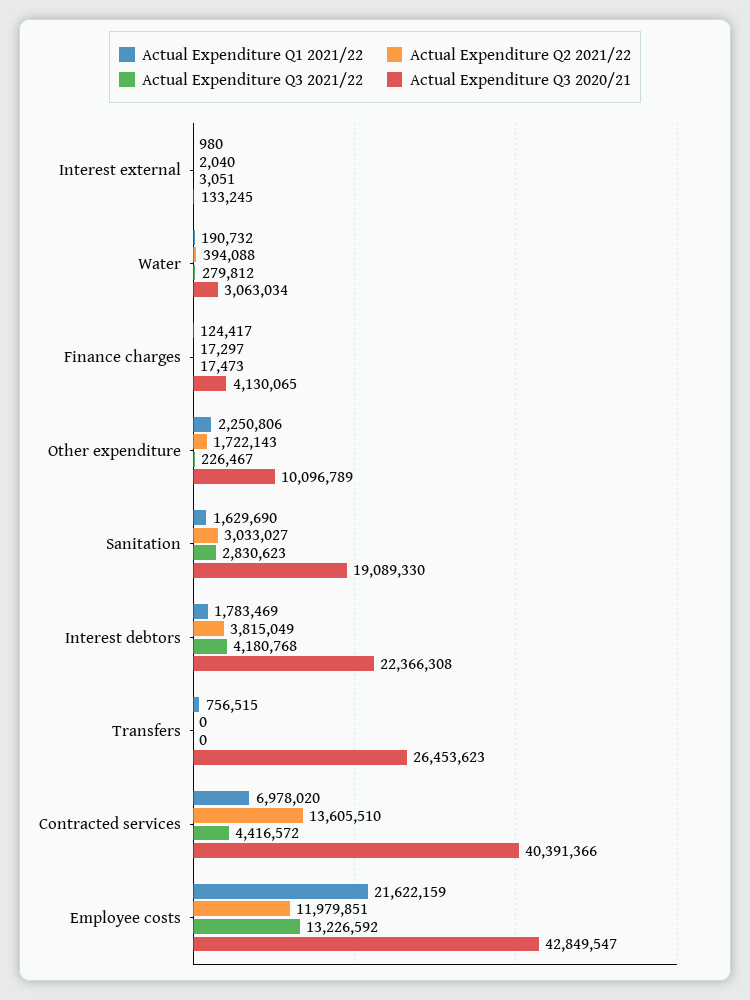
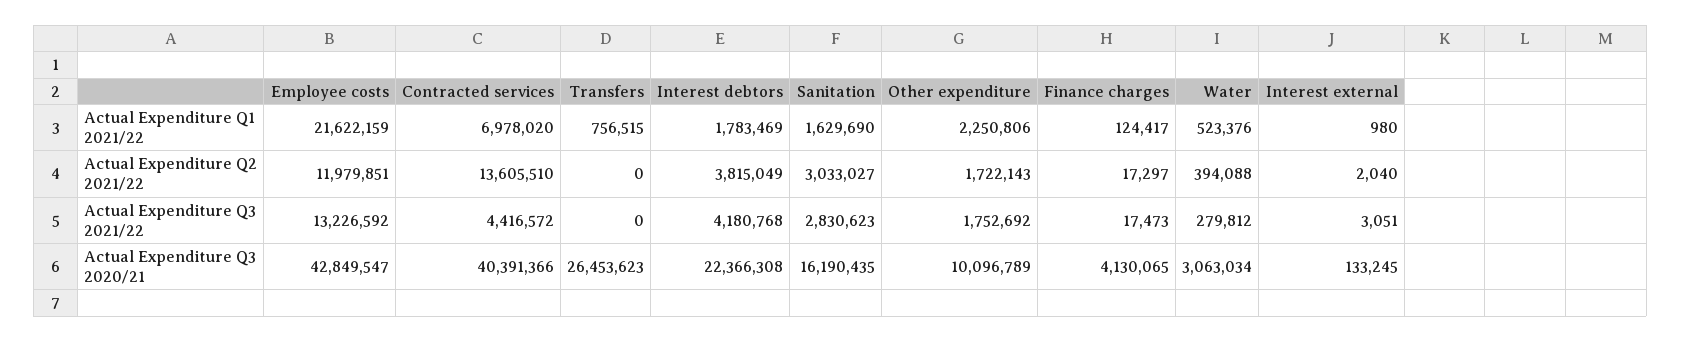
  {
    "Actual Expenditure Q1 2021/22": {
      "Interest external": 980,
-     "Water": 190732,
+     "Water": 523376,
      "Finance charges": 124417,
      "Other expenditure": 2250806,
      "Sanitation": 1629690,
      "Interest debtors": 1783469,
      "Transfers": 756515,
      "Contracted services": 6978020,
      "Employee costs": 21622159
    },
    "Actual Expenditure Q2 2021/22": {
      "Interest external": 2040,
      "Water": 394088,
      "Finance charges": 17297,
      "Other expenditure": 1722143,
      "Sanitation": 3033027,
      "Interest debtors": 3815049,
      "Transfers": 0,
      "Contracted services": 13605510,
      "Employee costs": 11979851
    },
    "Actual Expenditure Q3 2021/22": {
      "Interest external": 3051,
      "Water": 279812,
      "Finance charges": 17473,
-     "Other expenditure": 226467,
+     "Other expenditure": 1752692,
      "Sanitation": 2830623,
      "Interest debtors": 4180768,
      "Transfers": 0,
      "Contracted services": 4416572,
      "Employee costs": 13226592
    },
    "Actual Expenditure Q3 2020/21": {
      "Interest external": 133245,
      "Water": 3063034,
      "Finance charges": 4130065,
      "Other expenditure": 10096789,
-     "Sanitation": 19089330,
+     "Sanitation": 16190435,
      "Interest debtors": 22366308,
      "Transfers": 26453623,
      "Contracted services": 40391366,
      "Employee costs": 42849547
    }
  }

